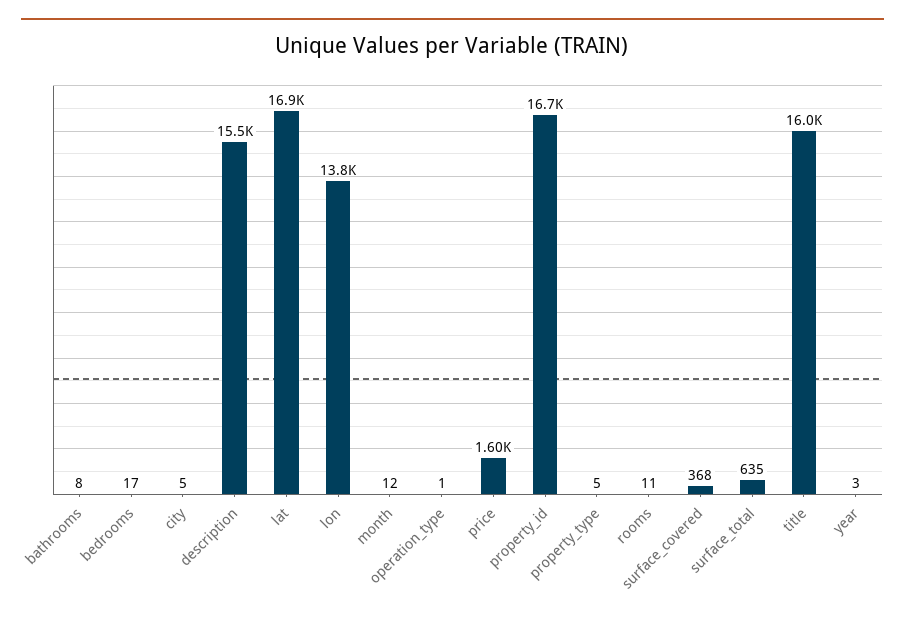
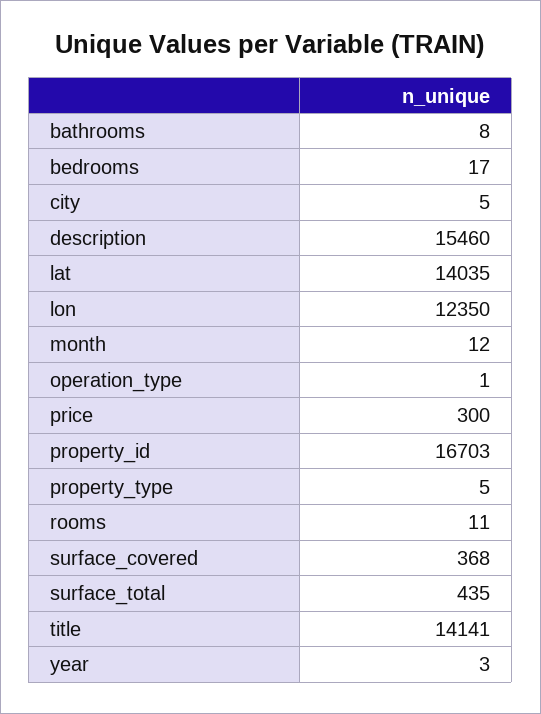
  {
    "bathrooms": 8,
    "bedrooms": 17,
    "city": 5,
    "description": 15460,
-   "lat": 16900,
+   "lat": 14035,
-   "lon": 13800,
+   "lon": 12350,
    "month": 12,
    "operation_type": 1,
-   "price": 1600,
+   "price": 300,
    "property_id": 16703,
    "property_type": 5,
    "rooms": 11,
    "surface_covered": 368,
-   "surface_total": 635,
+   "surface_total": 435,
-   "title": 16000,
+   "title": 14141,
    "year": 3
  }

